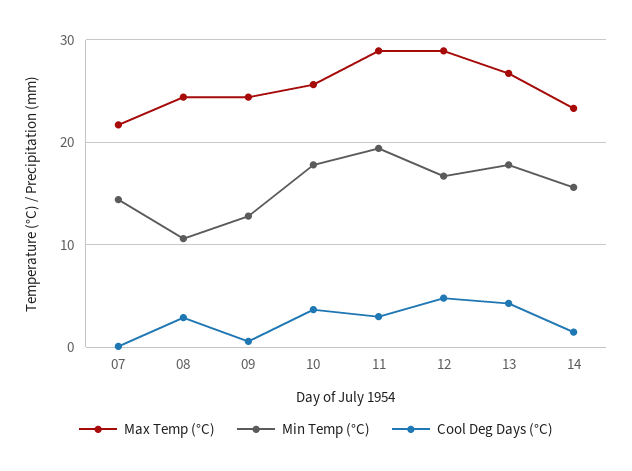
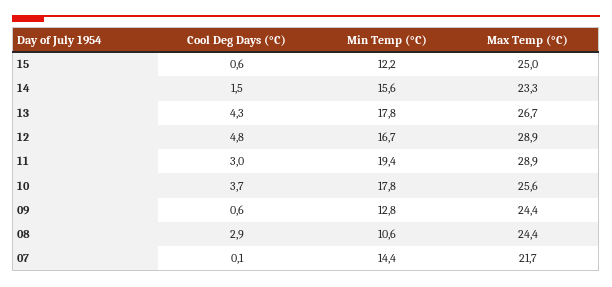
  {
    "Max Temp (°C)": {
      "07": 21.7,
      "08": 24.4,
      "09": 24.4,
      "10": 25.6,
      "11": 28.9,
      "12": 28.9,
      "13": 26.7,
-     "14": 23.3
+     "14": 23.3,
+     "15": 25
    },
    "Min Temp (°C)": {
      "07": 14.4,
      "08": 10.6,
      "09": 12.8,
      "10": 17.8,
      "11": 19.4,
      "12": 16.7,
      "13": 17.8,
-     "14": 15.6
+     "14": 15.6,
+     "15": 12.2
    },
    "Cool Deg Days (°C)": {
      "07": 0.1,
      "08": 2.9,
      "09": 0.6,
      "10": 3.7,
      "11": 3,
      "12": 4.8,
      "13": 4.3,
-     "14": 1.5
+     "14": 1.5,
+     "15": 0.6
    }
  }

